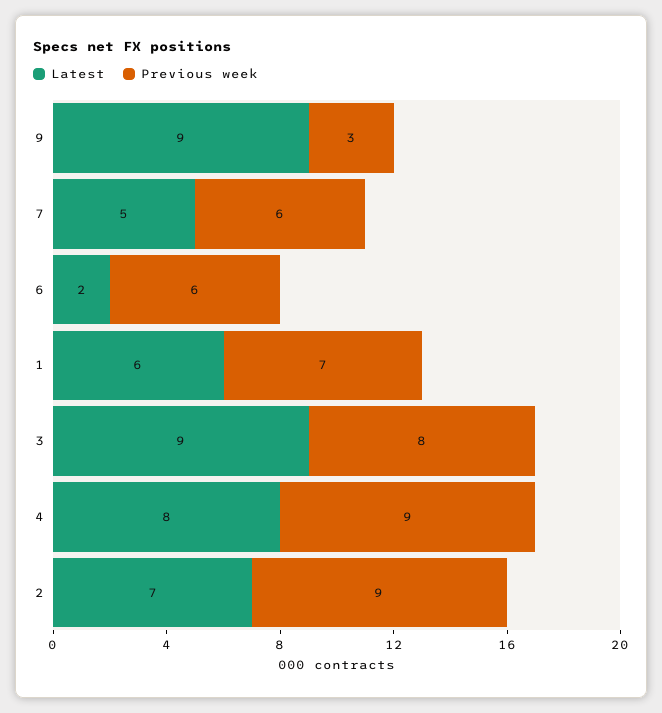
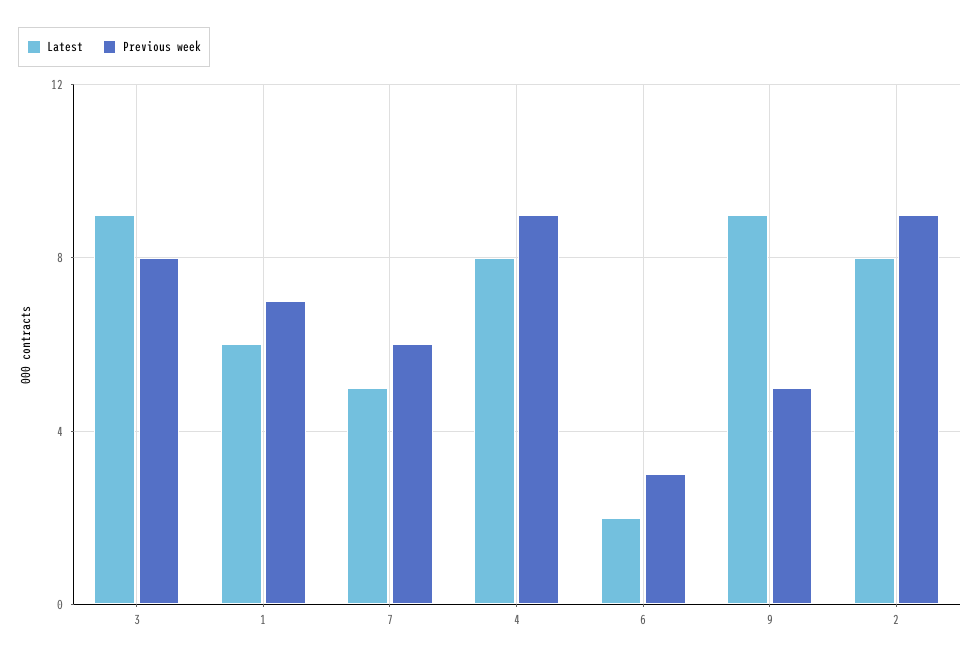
  {
    "Latest": {
      "9": 9,
      "7": 5,
      "6": 2,
      "1": 6,
      "3": 9,
      "4": 8,
-     "2": 7
+     "2": 8
    },
    "Previous week": {
-     "9": 3,
+     "9": 5,
      "7": 6,
-     "6": 6,
+     "6": 3,
      "1": 7,
      "3": 8,
      "4": 9,
      "2": 9
    }
  }

